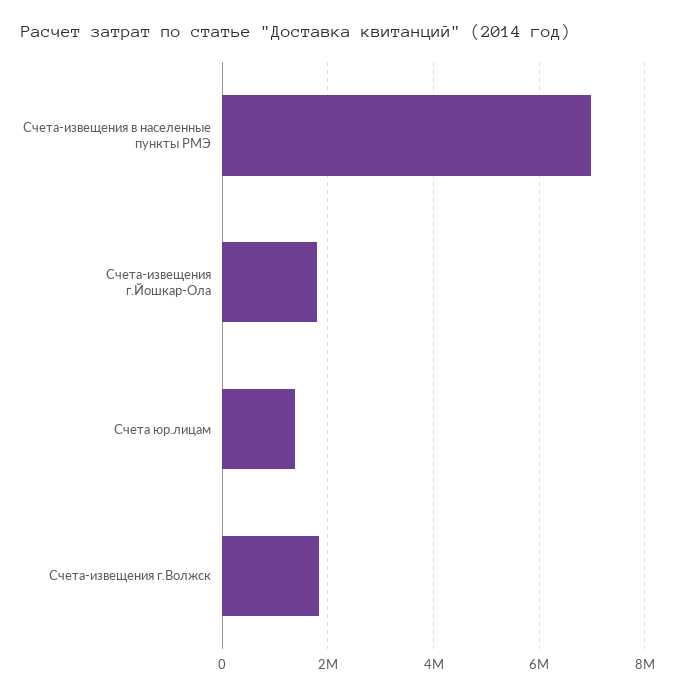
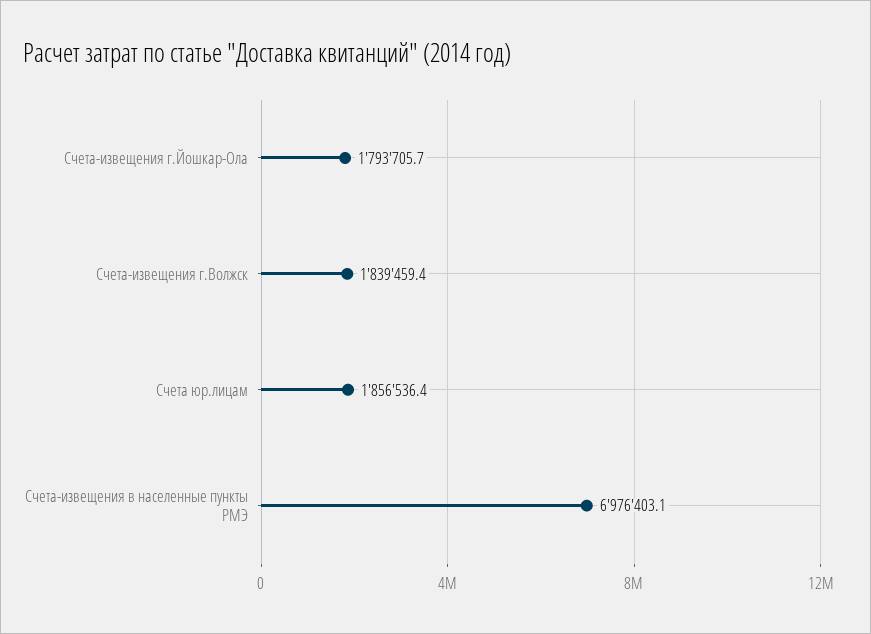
  {
    "Счета-извещения в населенные пункты РМЭ": 6976403.1,
    "Счета-извещения г.Йошкар-Ола": 1793705.7,
-   "Счета юр.лицам": 1400000,
+   "Счета юр.лицам": 1856536.4,
    "Счета-извещения г.Волжск": 1839459.4
  }

